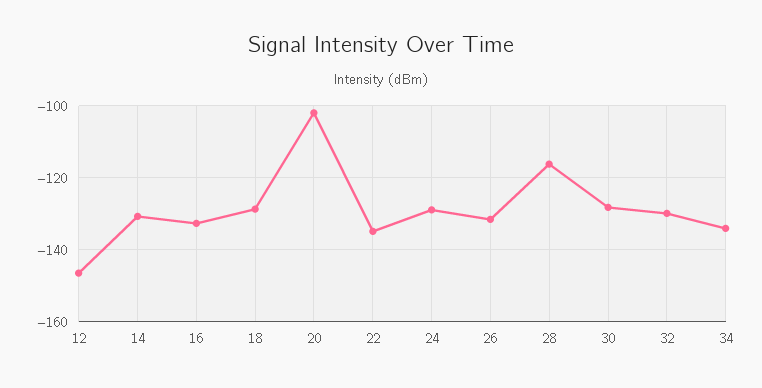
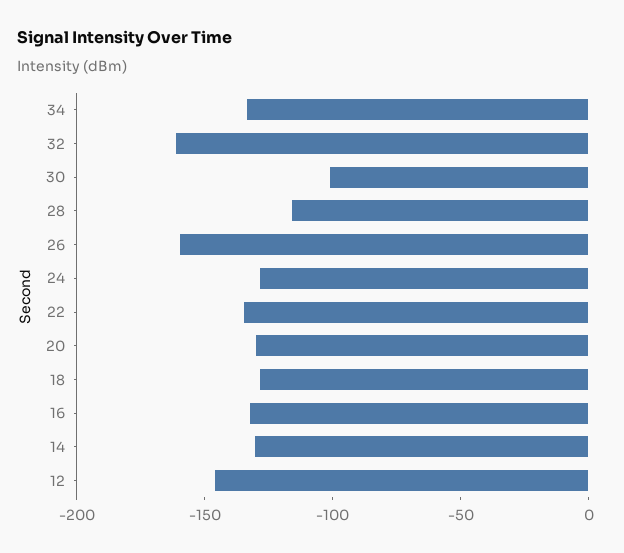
  {
    "12": -146,
    "14": -130,
    "16": -132,
    "18": -128,
-   "20": -102,
+   "20": -130,
    "22": -134,
    "24": -128,
-   "26": -132,
+   "26": -160,
    "28": -116,
-   "30": -128,
+   "30": -100,
-   "32": -130,
+   "32": -160,
    "34": -134
  }

